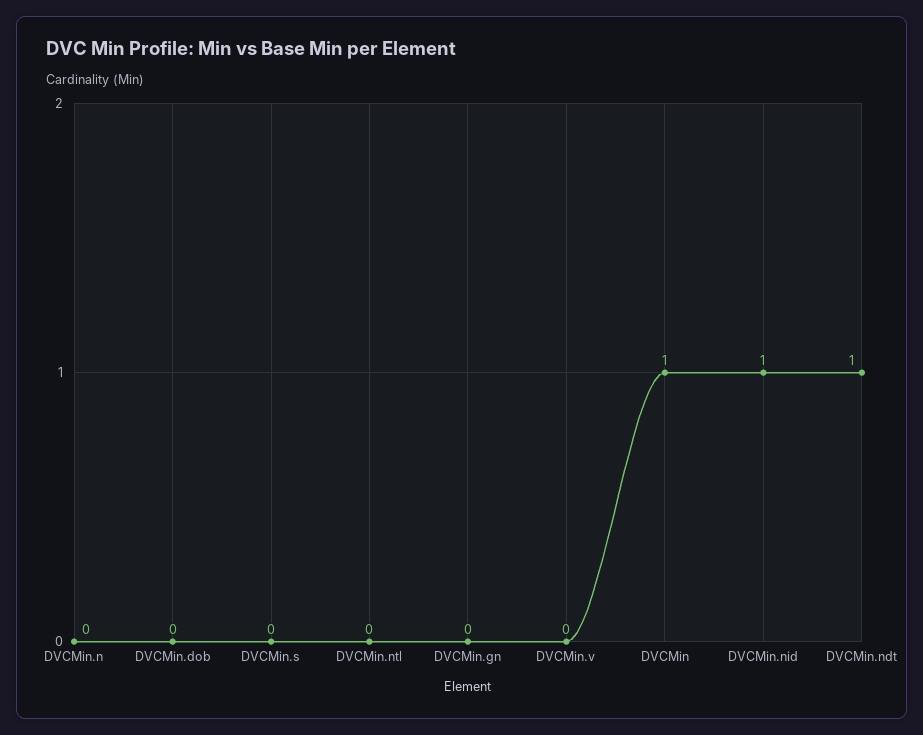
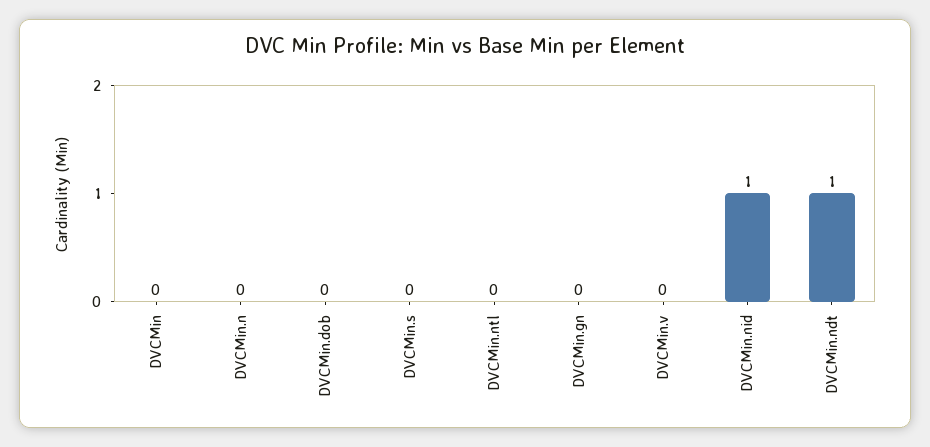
  {
    "DVCMin.n": 0,
    "DVCMin.dob": 0,
    "DVCMin.s": 0,
    "DVCMin.ntl": 0,
    "DVCMin.gn": 0,
    "DVCMin.v": 0,
-   "DVCMin": 1,
+   "DVCMin": 0,
    "DVCMin.nid": 1,
    "DVCMin.ndt": 1
  }

